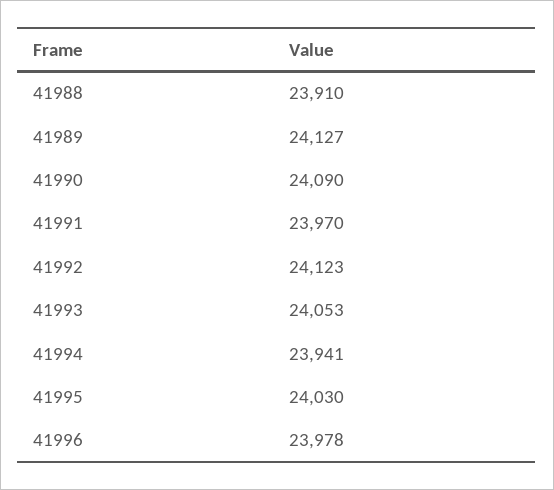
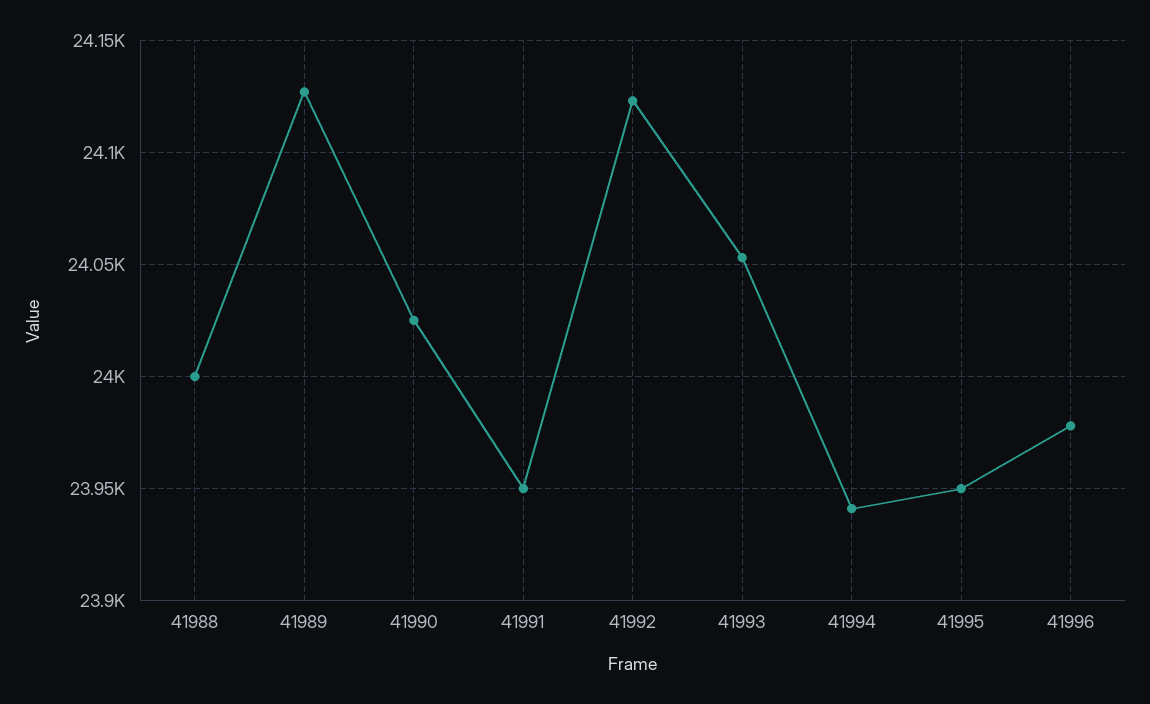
  {
-   "41988": 23910,
+   "41988": 24000,
    "41989": 24127,
-   "41990": 24090,
+   "41990": 24025,
-   "41991": 23970,
+   "41991": 23950,
    "41992": 24123,
    "41993": 24053,
    "41994": 23941,
-   "41995": 24030,
+   "41995": 23950,
    "41996": 23978
  }

